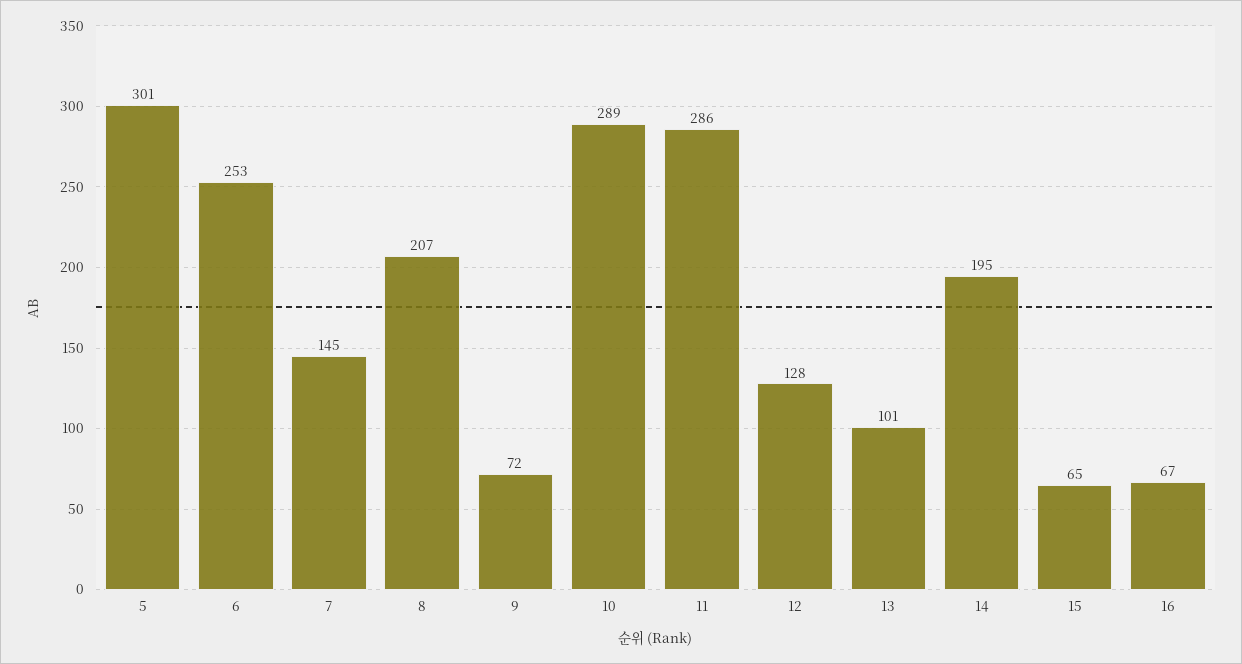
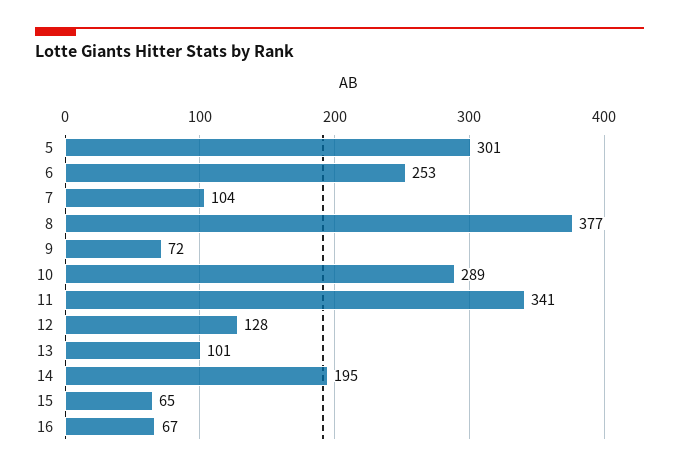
  {
    "5": 301,
    "6": 253,
-   "7": 145,
+   "7": 104,
-   "8": 207,
+   "8": 377,
    "9": 72,
    "10": 289,
-   "11": 286,
+   "11": 341,
    "12": 128,
    "13": 101,
    "14": 195,
    "15": 65,
    "16": 67
  }

